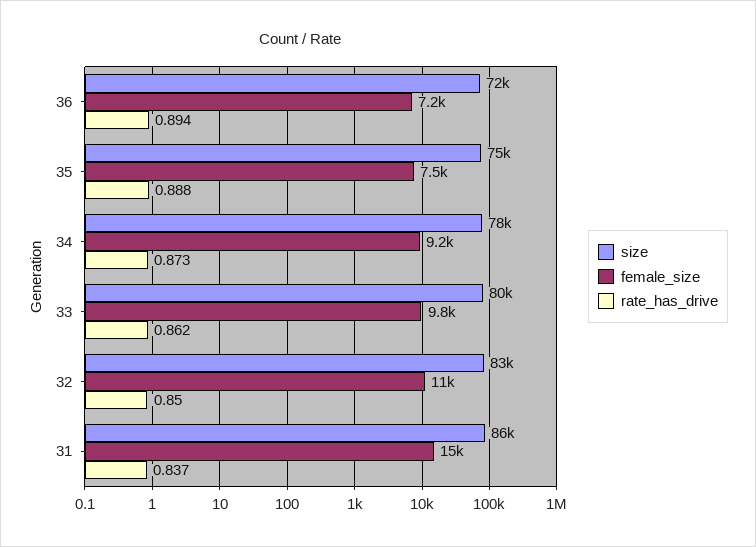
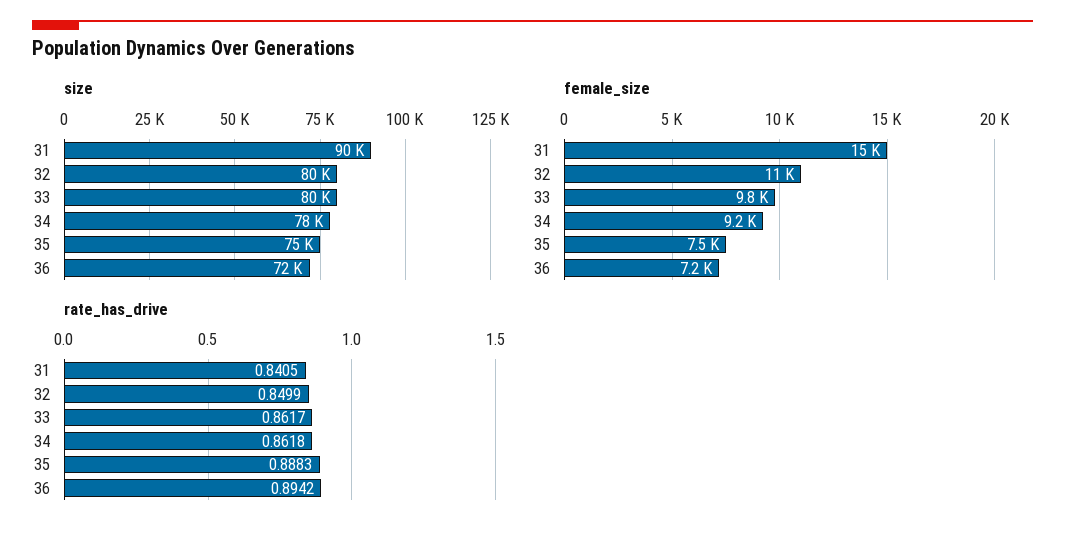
  {
    "size": {
      "36": 72000,
      "35": 75000,
      "34": 78000,
      "33": 80000,
-     "32": 83000,
+     "32": 80000,
-     "31": 86000
+     "31": 90000
    },
    "female_size": {
      "36": 7200,
      "35": 7500,
      "34": 9200,
      "33": 9800,
      "32": 11000,
      "31": 15000
    },
    "rate_has_drive": {
      "36": 0.8942,
      "35": 0.8883,
-     "34": 0.873,
+     "34": 0.8618,
      "33": 0.8617,
      "32": 0.8499,
-     "31": 0.837
+     "31": 0.8405
    }
  }

